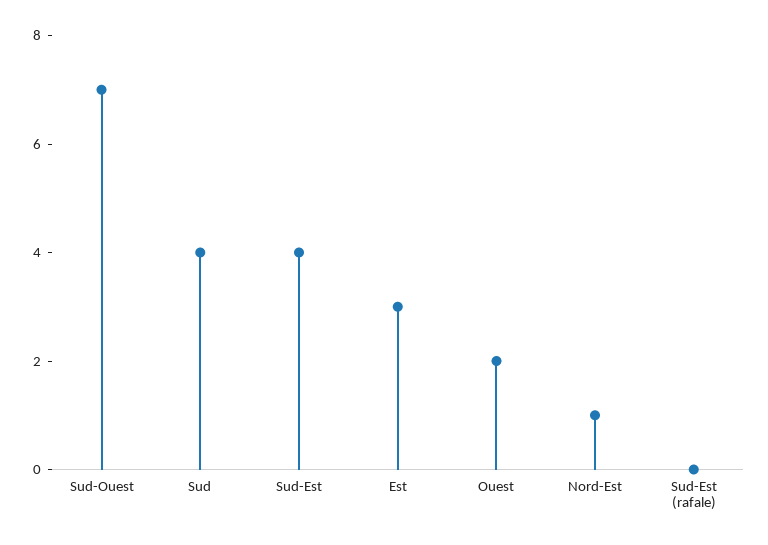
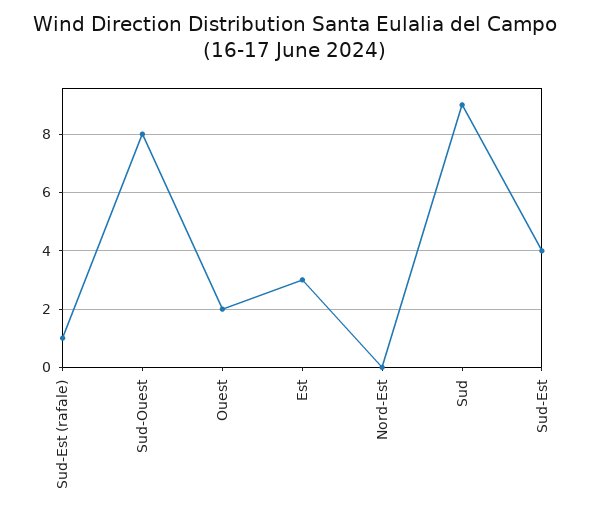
  {
-   "Sud-Ouest": 7,
+   "Sud-Ouest": 8,
-   "Sud": 4,
+   "Sud": 9,
    "Sud-Est": 4,
    "Est": 3,
    "Ouest": 2,
-   "Nord-Est": 1,
+   "Nord-Est": 0,
-   "Sud-Est (rafale)": 0
+   "Sud-Est (rafale)": 1
  }

